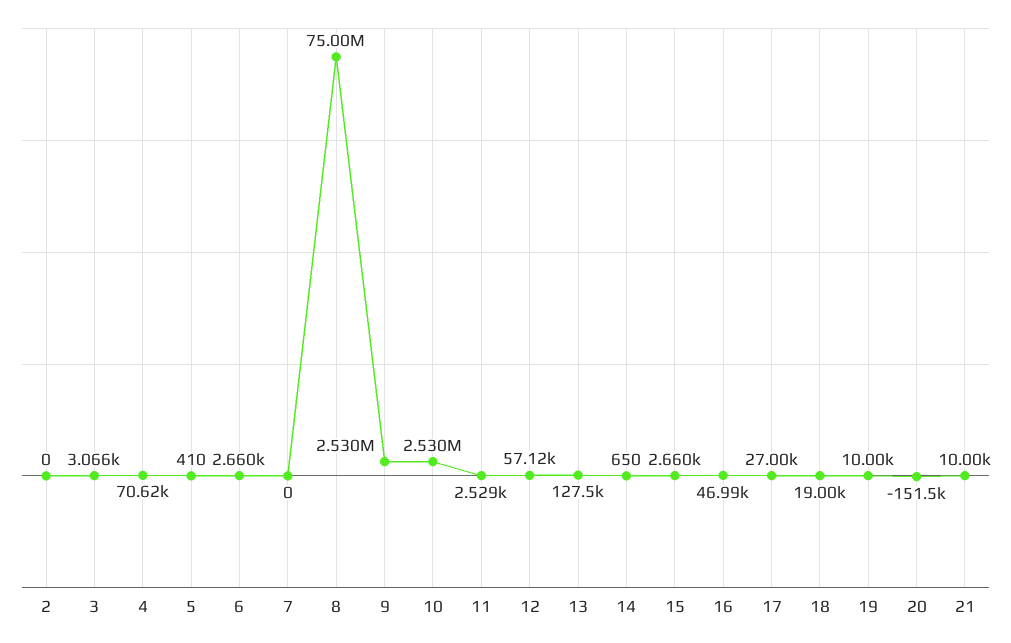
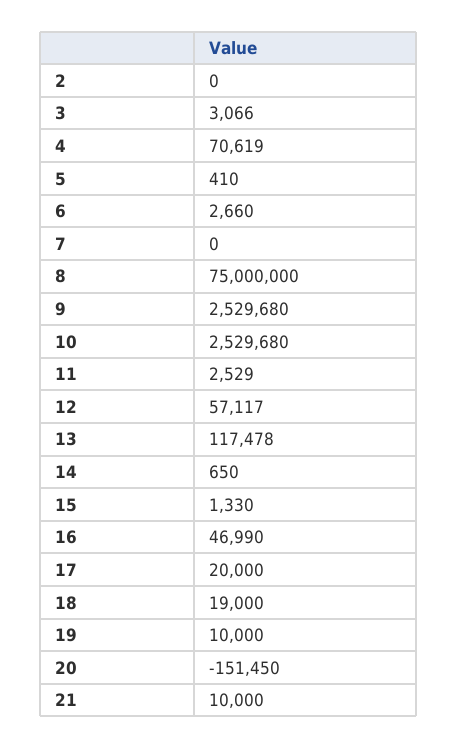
  {
    "2": 0,
    "3": 3066,
    "4": 70619,
    "5": 410,
    "6": 2660,
    "7": 0,
    "8": 75000000,
    "9": 2529680,
    "10": 2529680,
    "11": 2529,
    "12": 57117,
-   "13": 127500,
+   "13": 117478,
    "14": 650,
-   "15": 2660,
+   "15": 1330,
    "16": 46990,
-   "17": 27000,
+   "17": 20000,
    "18": 19000,
    "19": 10000,
    "20": -151450,
    "21": 10000
  }

